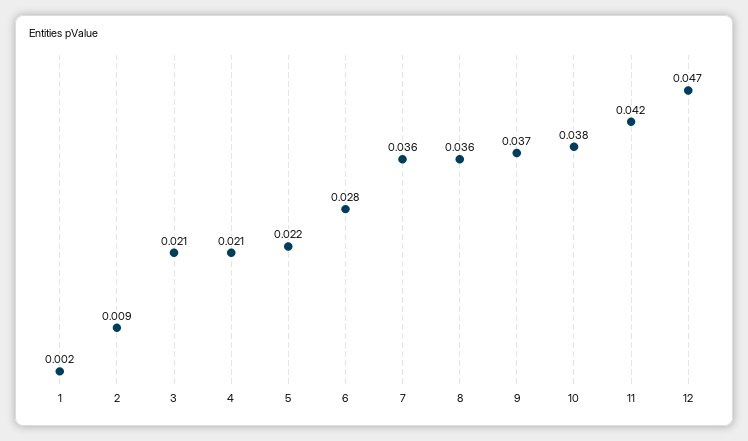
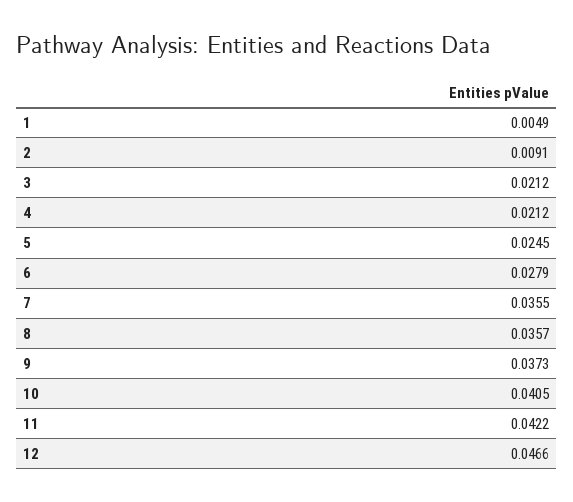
  {
-   "1": 0.002,
+   "1": 0.0049,
    "2": 0.0091,
    "3": 0.0212,
    "4": 0.0212,
-   "5": 0.022,
+   "5": 0.0245,
    "6": 0.0279,
    "7": 0.0355,
    "8": 0.0357,
    "9": 0.0373,
-   "10": 0.038,
+   "10": 0.0405,
    "11": 0.0422,
    "12": 0.0466
  }

